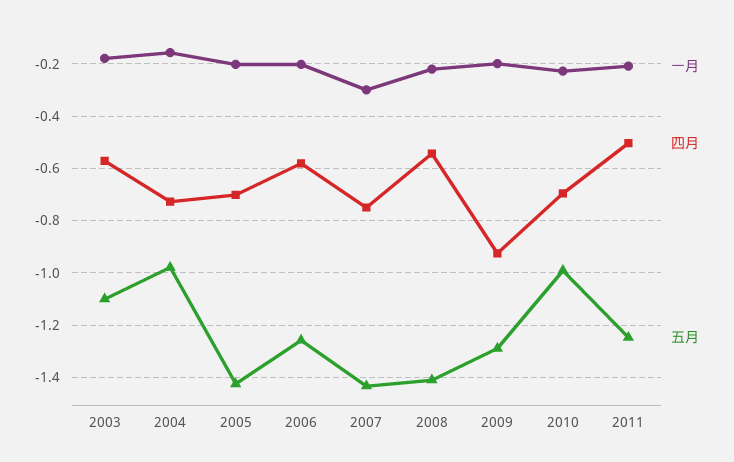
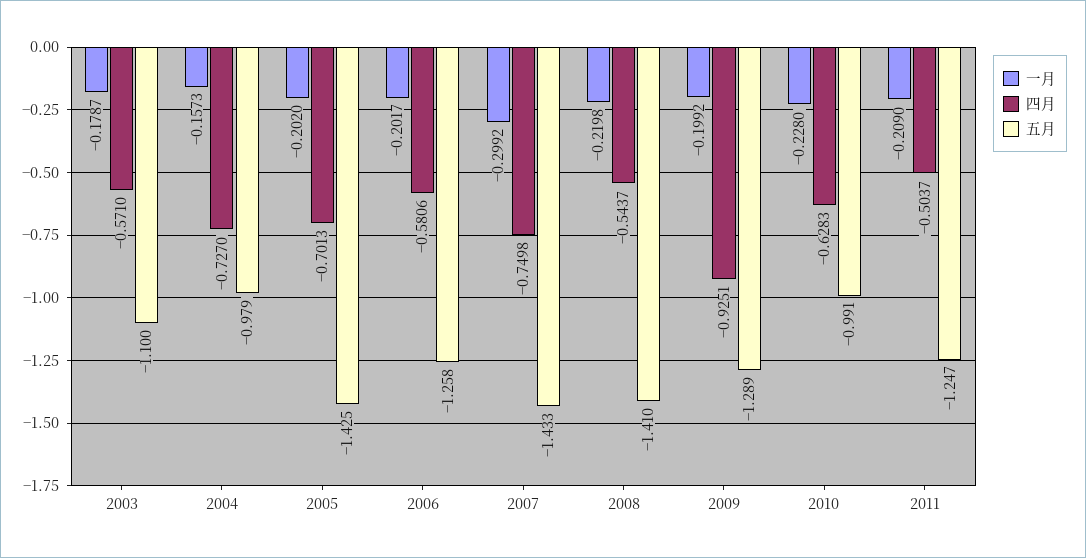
  {
    "一月": {
      "2003": -0.1787,
      "2004": -0.1573,
      "2005": -0.202,
      "2006": -0.2017,
      "2007": -0.2992,
      "2008": -0.2198,
      "2009": -0.1992,
      "2010": -0.228,
      "2011": -0.209
    },
    "四月": {
      "2003": -0.571,
      "2004": -0.727,
      "2005": -0.7013,
      "2006": -0.5806,
      "2007": -0.7498,
      "2008": -0.5437,
      "2009": -0.9251,
-     "2010": -0.7,
+     "2010": -0.6283,
      "2011": -0.5037
    },
    "五月": {
      "2003": -1.1,
      "2004": -0.979,
      "2005": -1.425,
      "2006": -1.258,
      "2007": -1.433,
      "2008": -1.41,
      "2009": -1.289,
      "2010": -0.991,
      "2011": -1.247
    }
  }

